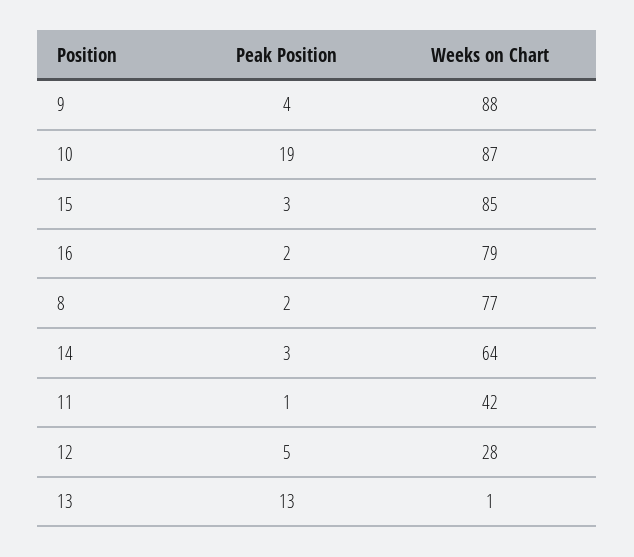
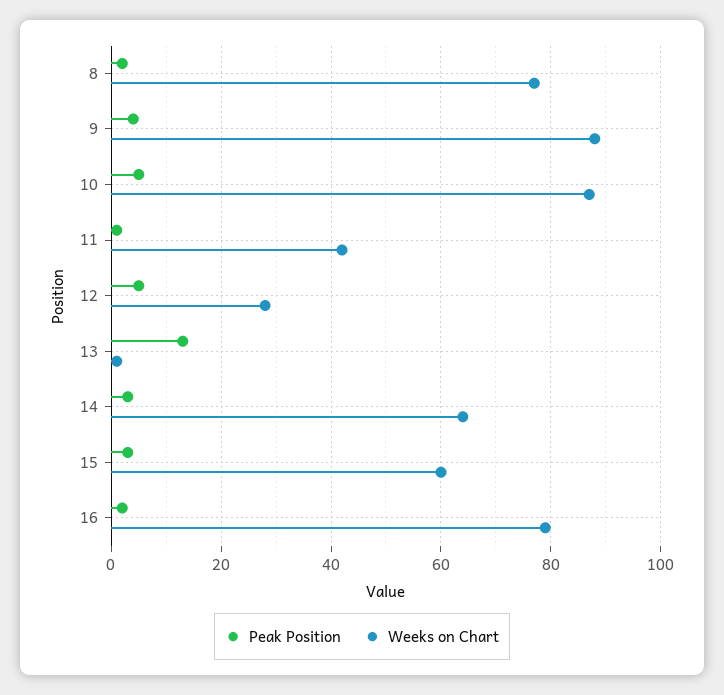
  {
    "Peak Position": {
      "9": 4,
-     "10": 19,
+     "10": 5,
      "15": 3,
      "16": 2,
      "8": 2,
      "14": 3,
      "11": 1,
      "12": 5,
      "13": 13
    },
    "Weeks on Chart": {
      "9": 88,
      "10": 87,
-     "15": 85,
+     "15": 60,
      "16": 79,
      "8": 77,
      "14": 64,
      "11": 42,
      "12": 28,
      "13": 1
    }
  }

